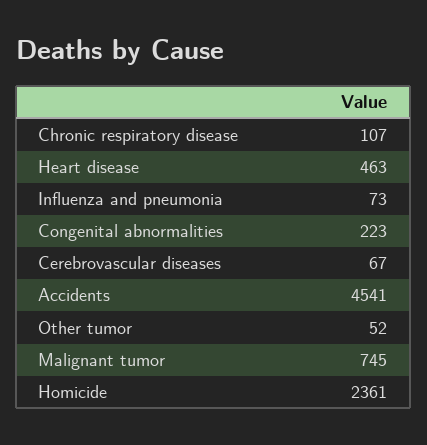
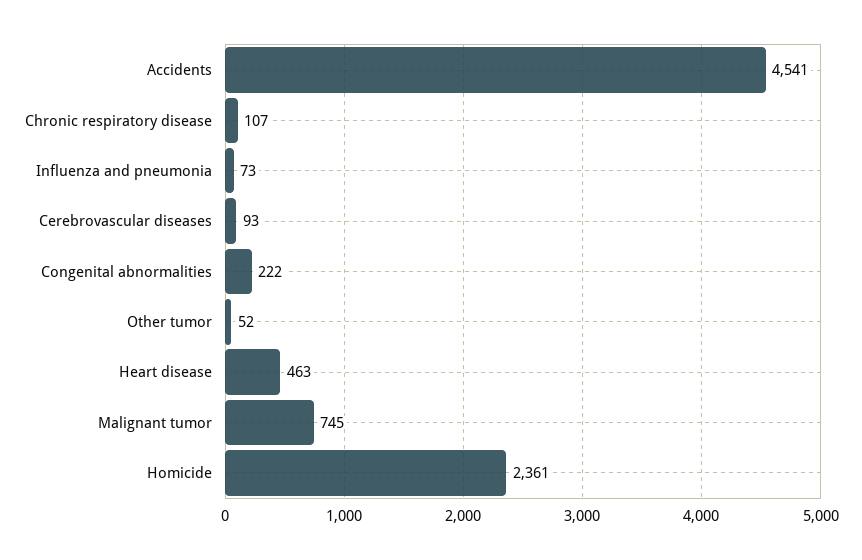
  {
    "Chronic respiratory disease": 107,
    "Heart disease": 463,
    "Influenza and pneumonia": 73,
-   "Congenital abnormalities": 223,
+   "Congenital abnormalities": 222,
-   "Cerebrovascular diseases": 67,
+   "Cerebrovascular diseases": 93,
    "Accidents": 4541,
    "Other tumor": 52,
    "Malignant tumor": 745,
    "Homicide": 2361
  }

